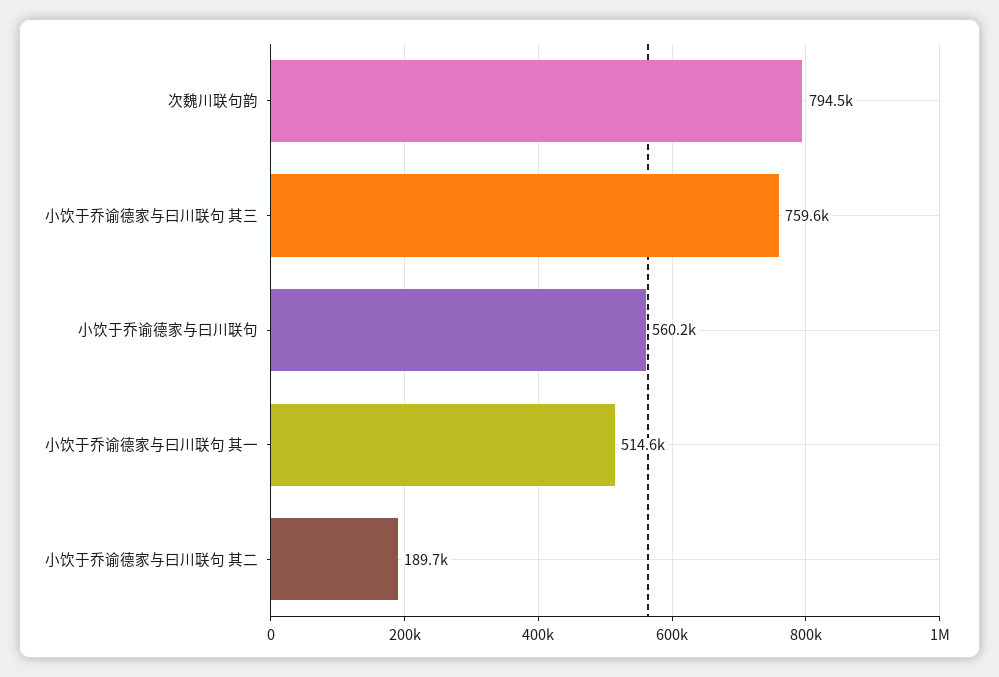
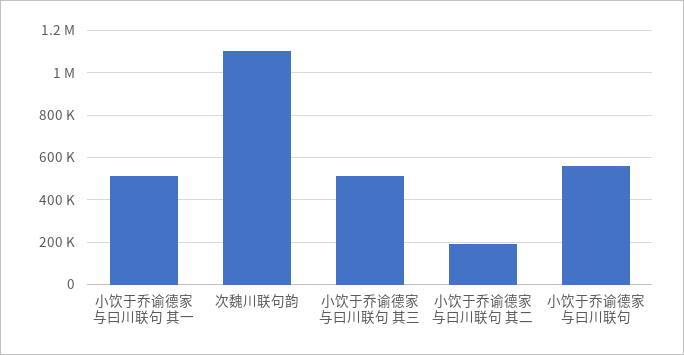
  {
-   "次魏川联句韵": 794500,
+   "次魏川联句韵": 1100000,
-   "小饮于乔谕德家与曰川联句 其三": 759600,
+   "小饮于乔谕德家与曰川联句 其三": 500000,
    "小饮于乔谕德家与曰川联句": 560200,
    "小饮于乔谕德家与曰川联句 其一": 514600,
    "小饮于乔谕德家与曰川联句 其二": 189700
  }

